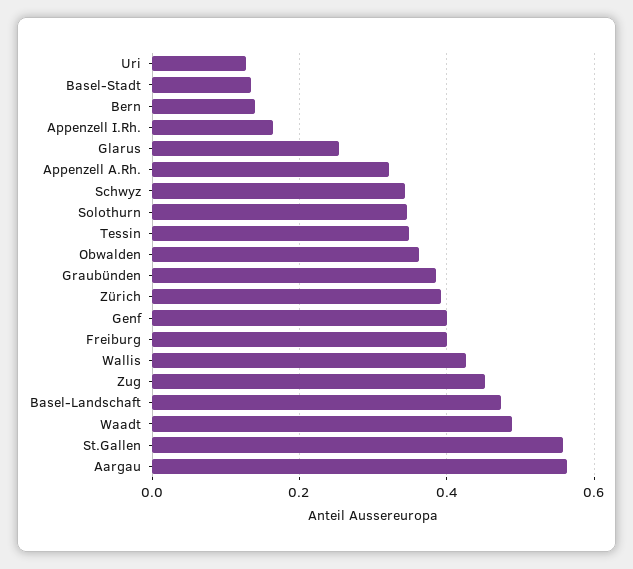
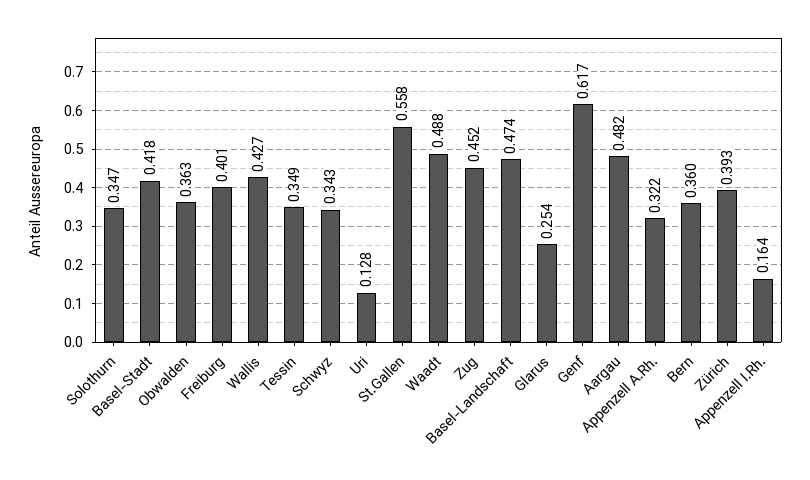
  {
    "Uri": 0.128,
-   "Basel-Stadt": 0.14,
+   "Basel-Stadt": 0.418,
-   "Bern": 0.14,
+   "Bern": 0.36,
    "Appenzell I.Rh.": 0.164,
    "Glarus": 0.254,
    "Appenzell A.Rh.": 0.322,
    "Schwyz": 0.343,
    "Solothurn": 0.347,
    "Tessin": 0.349,
    "Obwalden": 0.363,
-   "Graubünden": 0.38,
    "Zürich": 0.393,
-   "Genf": 0.4,
+   "Genf": 0.617,
    "Freiburg": 0.401,
    "Wallis": 0.427,
    "Zug": 0.452,
    "Basel-Landschaft": 0.474,
    "Waadt": 0.488,
    "St.Gallen": 0.558,
-   "Aargau": 0.56
+   "Aargau": 0.482
  }

